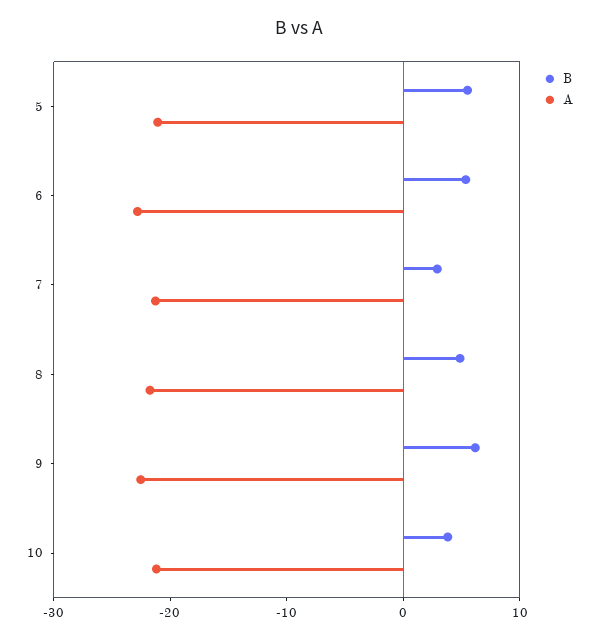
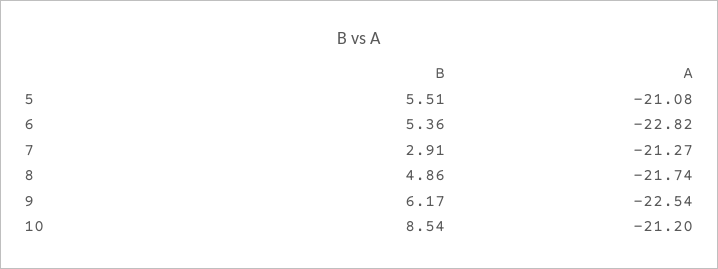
  {
    "B": {
      "5": 5.51,
      "6": 5.36,
      "7": 2.91,
      "8": 4.86,
      "9": 6.17,
-     "10": 4
+     "10": 8.54
    },
    "A": {
      "5": -21.08,
      "6": -22.82,
      "7": -21.27,
      "8": -21.74,
      "9": -22.54,
      "10": -21.2
    }
  }

